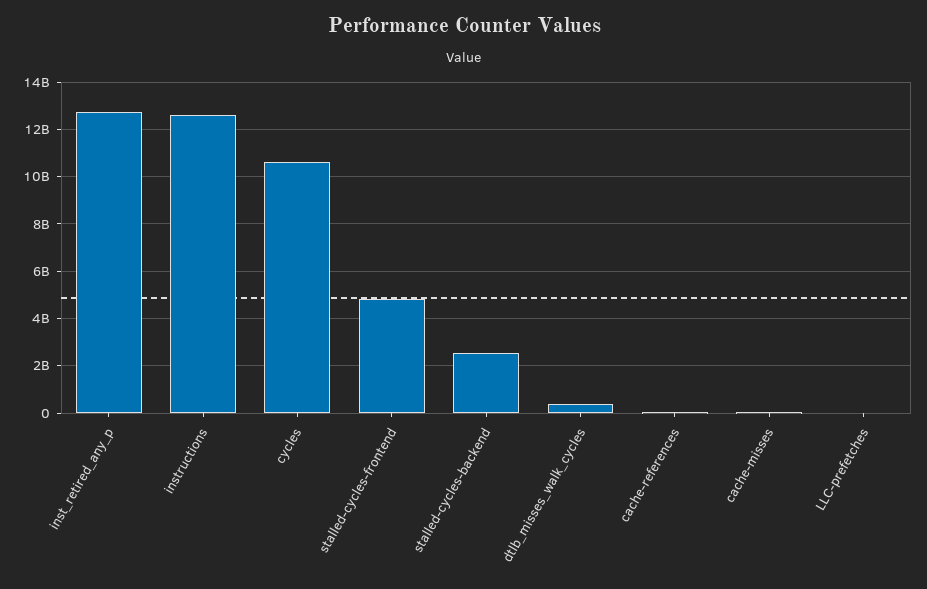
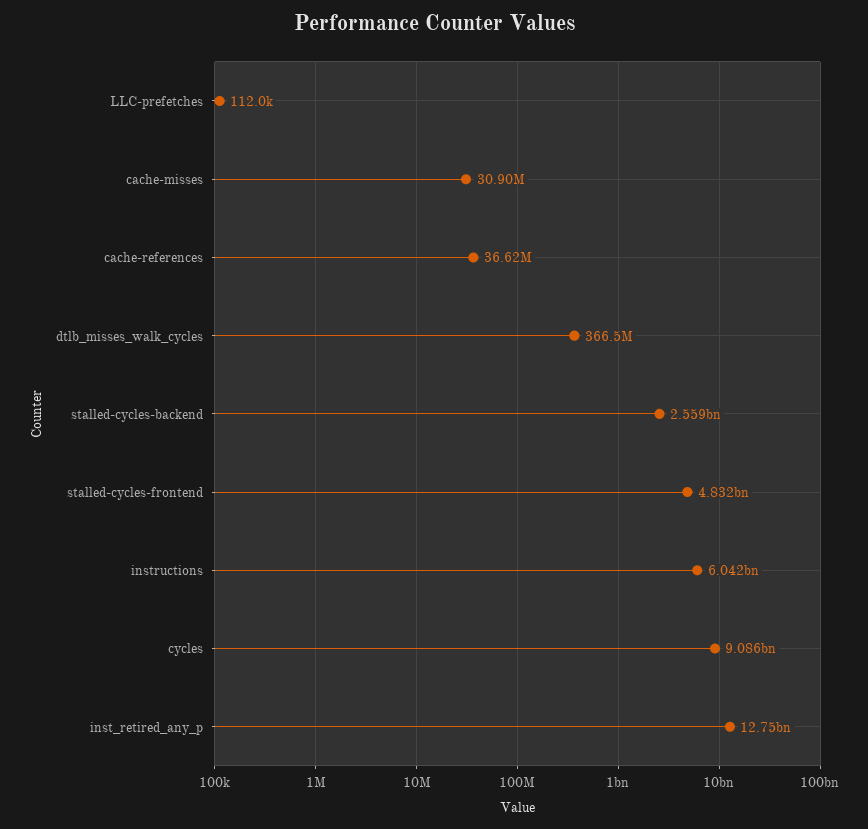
  {
    "inst_retired_any_p": 12750000000,
-   "instructions": 12500000000,
+   "instructions": 6042000000,
-   "cycles": 10500000000,
+   "cycles": 9086000000,
    "stalled-cycles-frontend": 4832000000,
    "stalled-cycles-backend": 2559000000,
    "dtlb_misses_walk_cycles": 366500000,
    "cache-references": 36620000,
    "cache-misses": 30900000,
    "LLC-prefetches": 112000
  }

